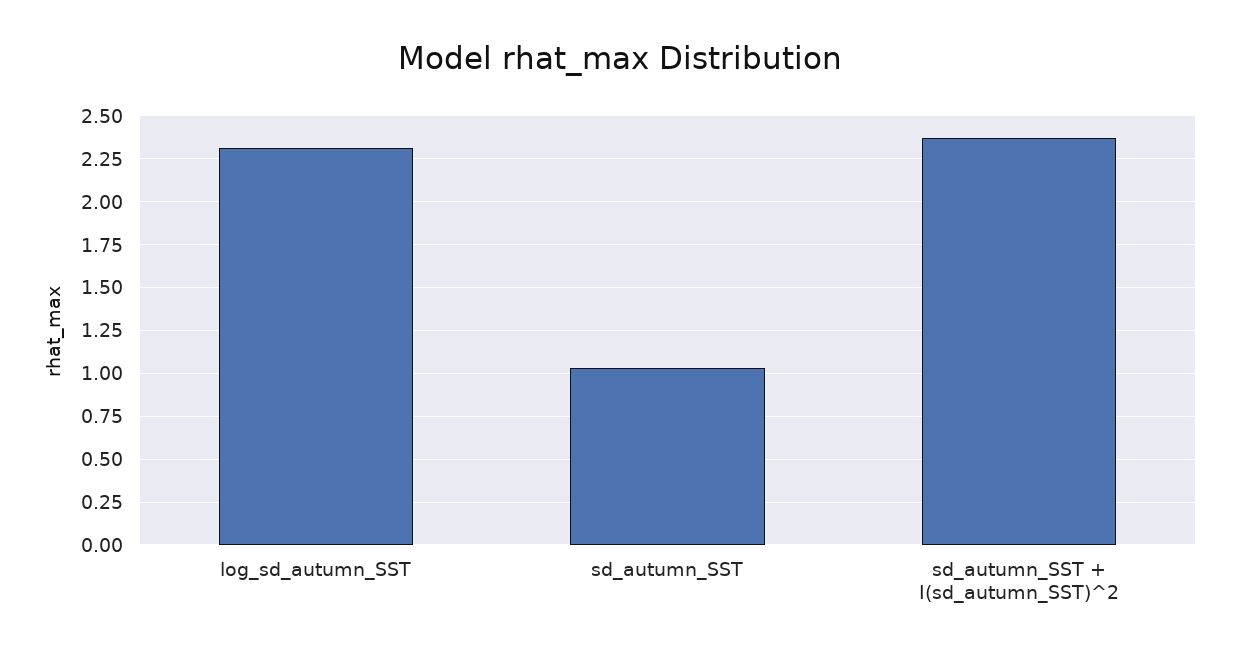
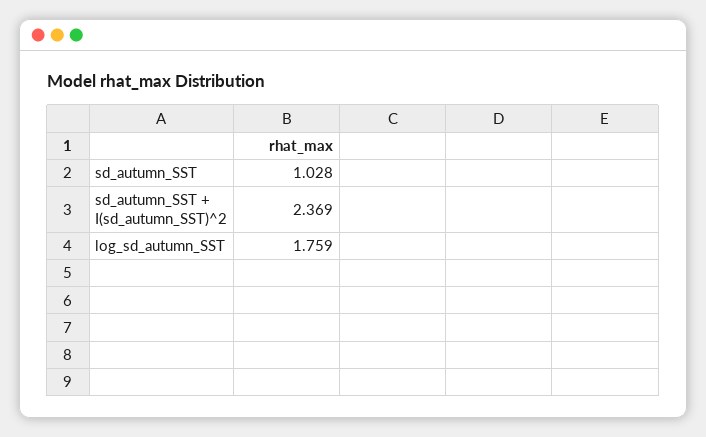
  {
-   "log_sd_autumn_SST": 2.3,
+   "log_sd_autumn_SST": 1.759,
    "sd_autumn_SST": 1.028,
    "sd_autumn_SST + I(sd_autumn_SST)^2": 2.369
  }

